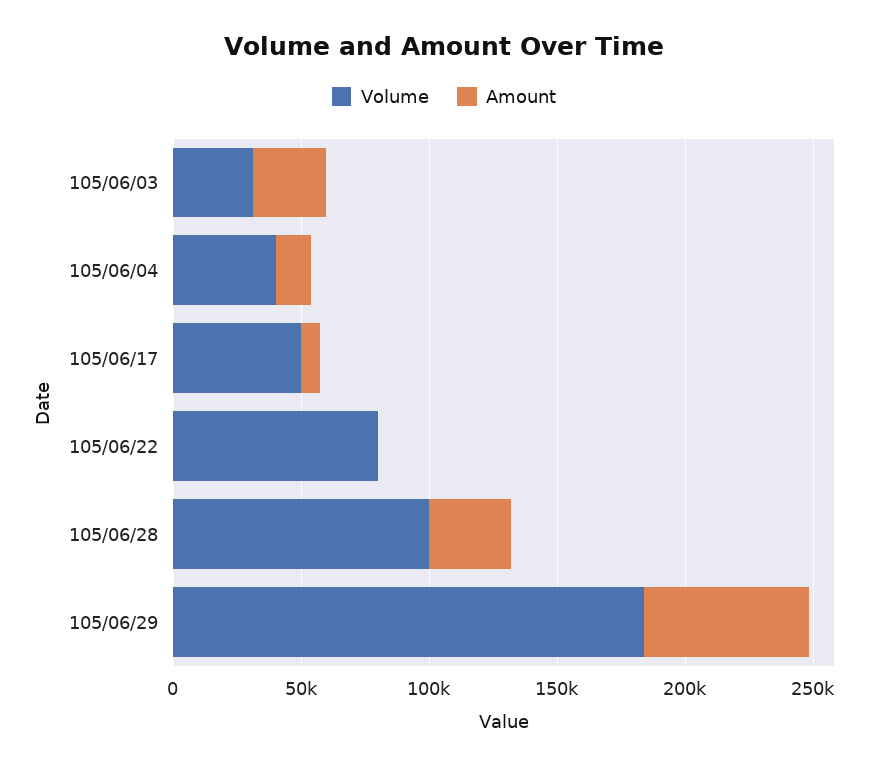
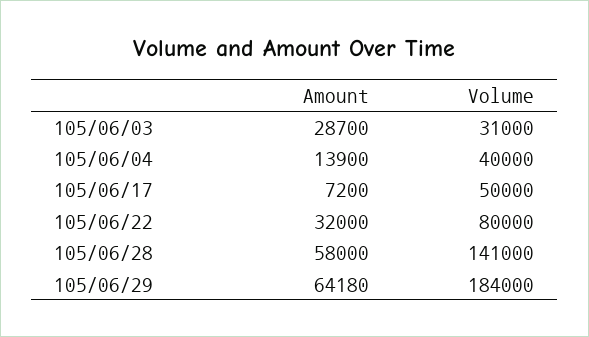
  {
    "Volume": {
      "105/06/03": 31000,
      "105/06/04": 40000,
      "105/06/17": 50000,
      "105/06/22": 80000,
-     "105/06/28": 100000,
+     "105/06/28": 141000,
      "105/06/29": 184000
    },
    "Amount": {
      "105/06/03": 28700,
      "105/06/04": 13900,
      "105/06/17": 7200,
-     "105/06/22": 0,
+     "105/06/22": 32000,
-     "105/06/28": 30000,
+     "105/06/28": 58000,
      "105/06/29": 64180
    }
  }

